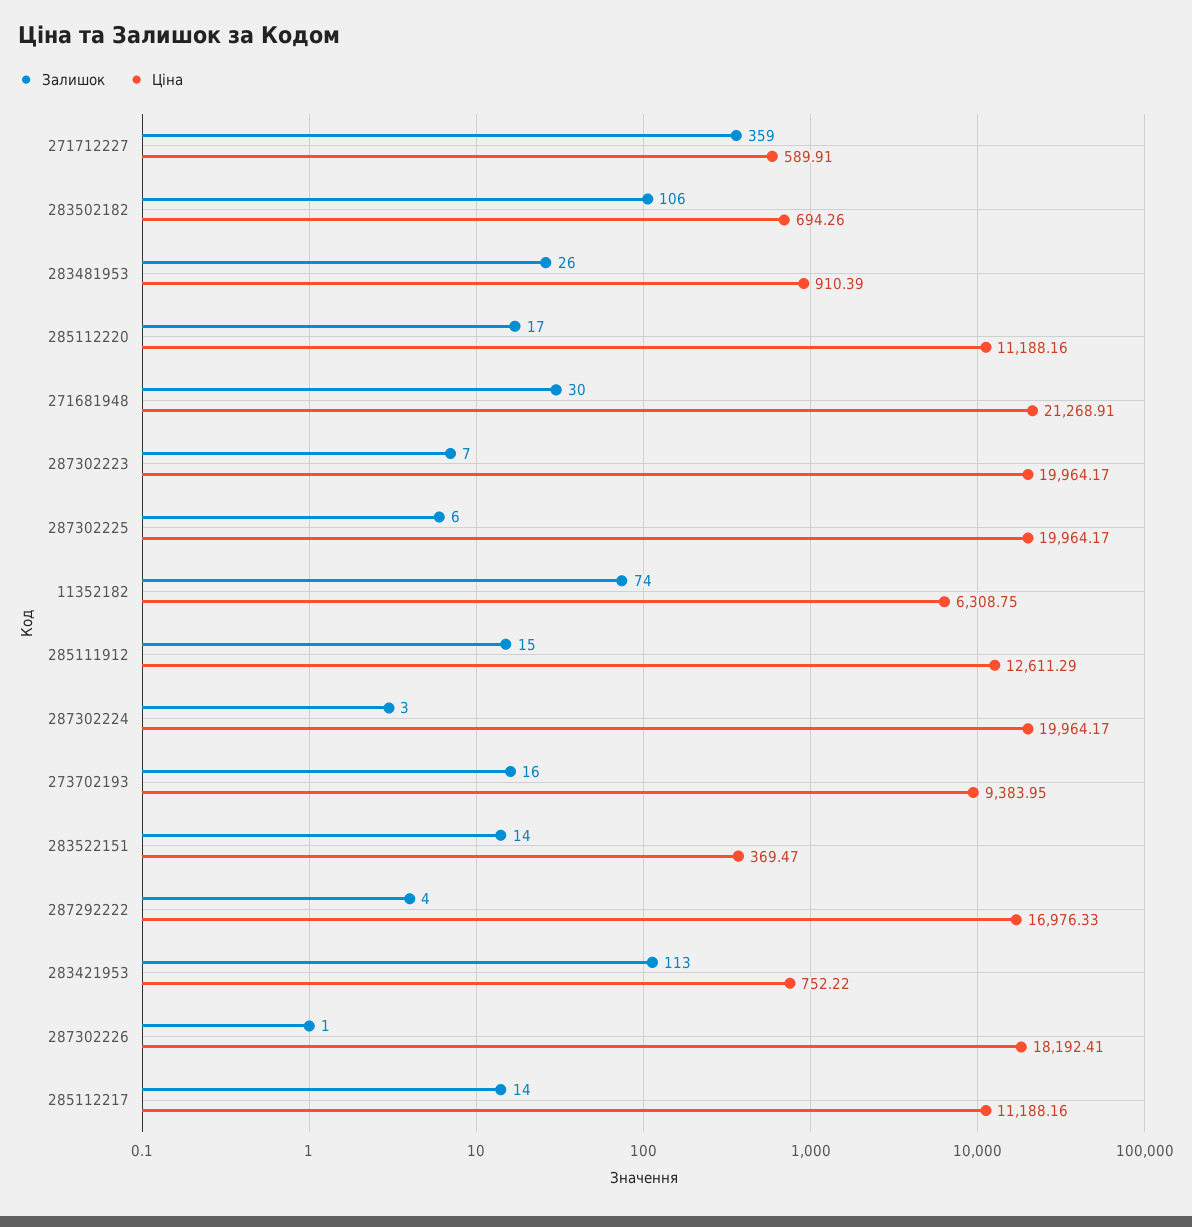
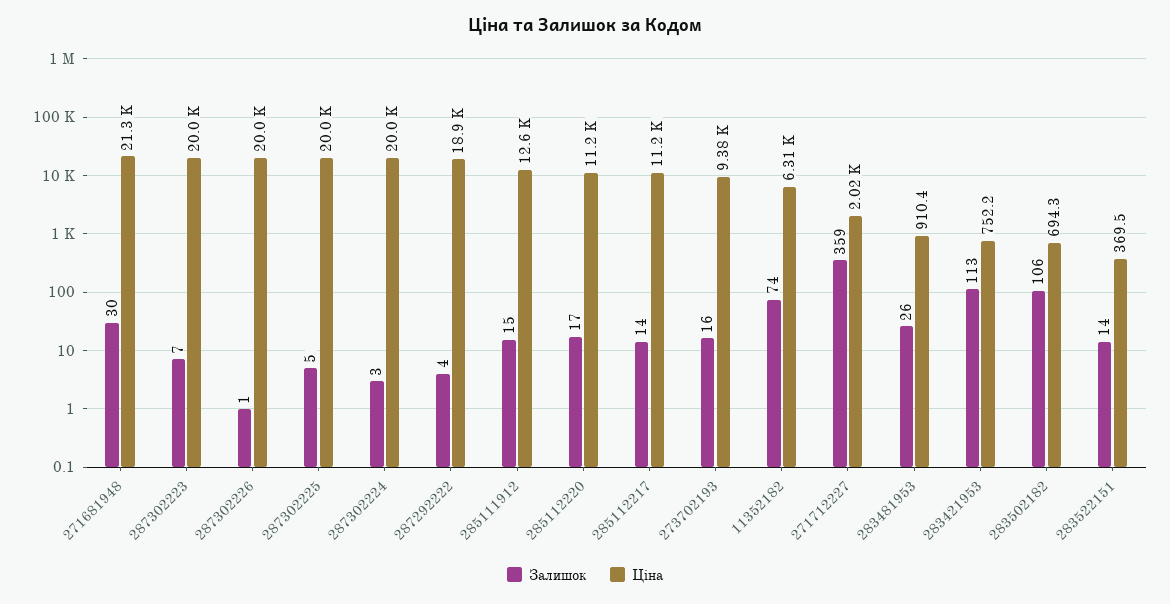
  {
    "Залишок": {
      "271712227": 359,
      "283502182": 106,
      "283481953": 26,
      "285112220": 17,
      "271681948": 30,
      "287302223": 7,
-     "287302225": 6,
+     "287302225": 5,
      "11352182": 74,
      "285111912": 15,
      "287302224": 3,
      "273702193": 16,
      "283522151": 14,
      "287292222": 4,
      "283421953": 113,
      "287302226": 1,
      "285112217": 14
    },
    "Ціна": {
-     "271712227": 589.91,
+     "271712227": 2020,
      "283502182": 694.26,
      "283481953": 910.39,
      "285112220": 11188.16,
      "271681948": 21268.91,
      "287302223": 19964.17,
      "287302225": 19964.17,
      "11352182": 6308.75,
      "285111912": 12611.29,
      "287302224": 19964.17,
      "273702193": 9383.95,
      "283522151": 369.47,
-     "287292222": 16976.33,
+     "287292222": 18900,
      "283421953": 752.22,
-     "287302226": 18192.41,
+     "287302226": 20000,
      "285112217": 11188.16
    }
  }

